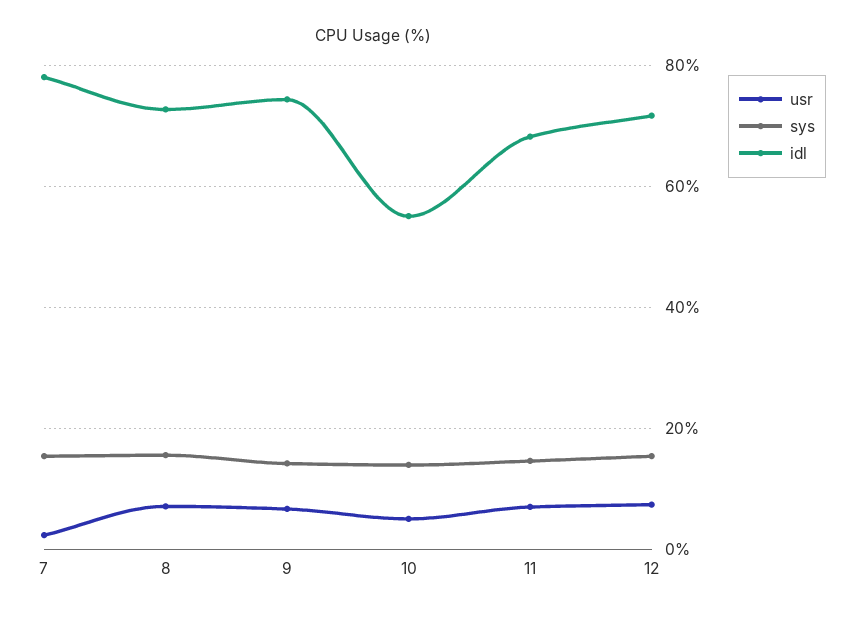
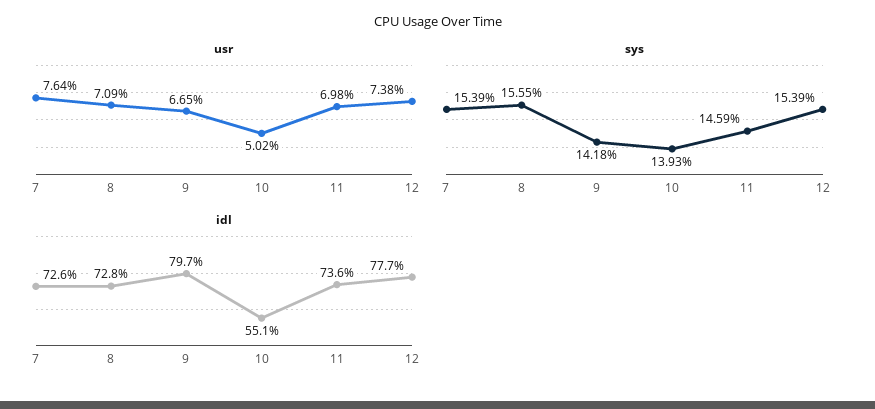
  {
    "usr": {
-     "7": 2,
+     "7": 7.64,
      "8": 7.09,
      "9": 6.65,
      "10": 5.02,
      "11": 6.98,
      "12": 7.38
    },
    "sys": {
      "7": 15.39,
      "8": 15.55,
      "9": 14.18,
      "10": 13.93,
      "11": 14.59,
      "12": 15.39
    },
    "idl": {
-     "7": 78,
+     "7": 72.6,
      "8": 72.8,
-     "9": 74,
+     "9": 79.7,
      "10": 55.1,
-     "11": 68,
+     "11": 73.6,
-     "12": 72
+     "12": 77.7
    }
  }

